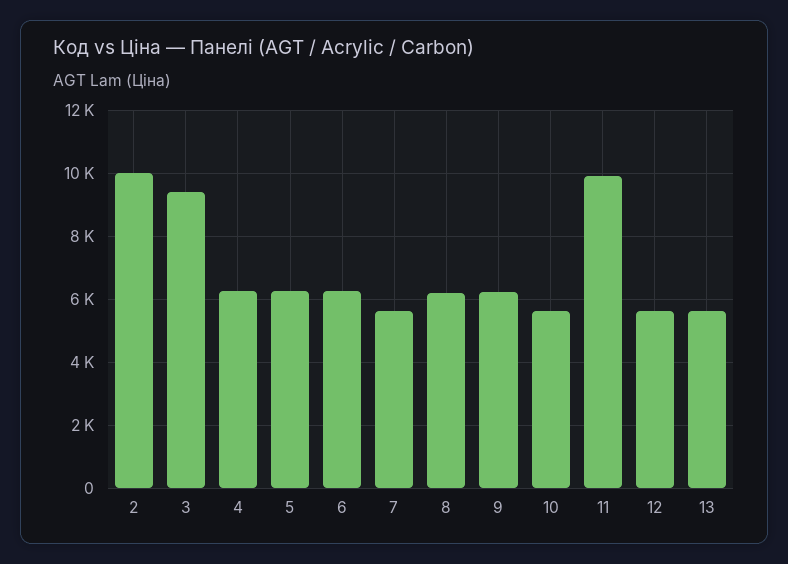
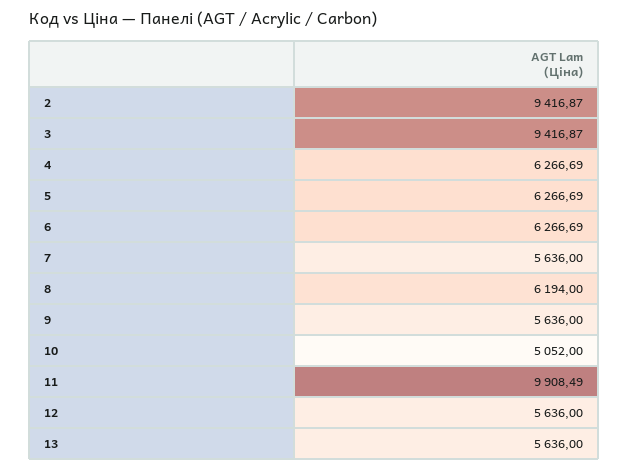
  {
-   "2": 10000,
+   "2": 9416.87,
    "3": 9416.87,
    "4": 6266.69,
    "5": 6266.69,
    "6": 6266.69,
    "7": 5636,
    "8": 6194,
-   "9": 6200,
+   "9": 5636,
-   "10": 5600,
+   "10": 5052,
    "11": 9908.49,
    "12": 5636,
    "13": 5636
  }

